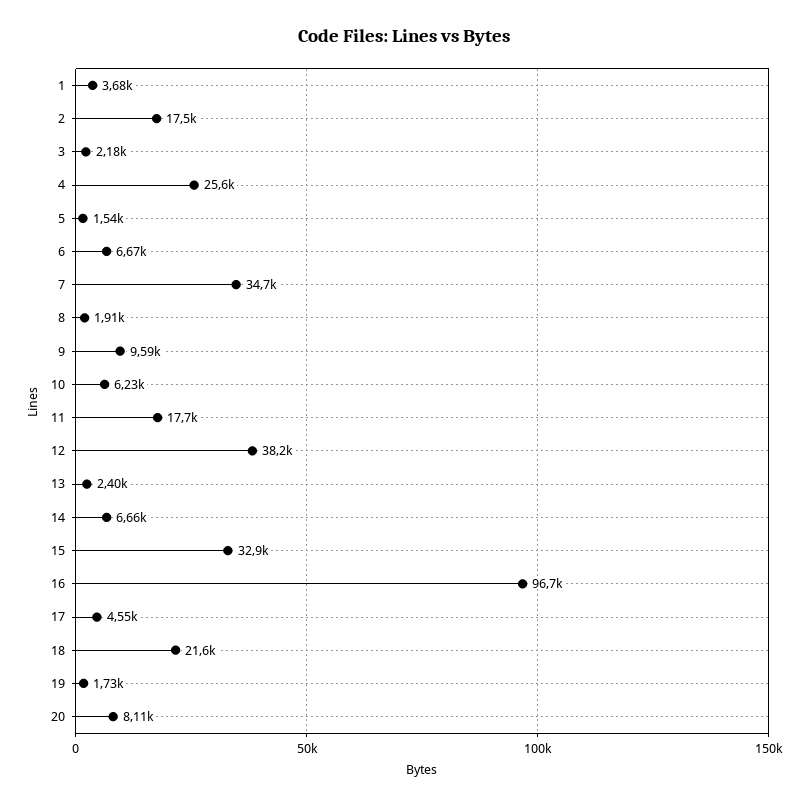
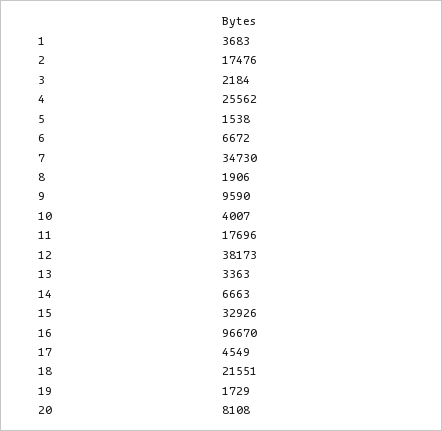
  {
    "1": 3683,
    "2": 17476,
    "3": 2184,
    "4": 25562,
    "5": 1538,
    "6": 6672,
    "7": 34730,
    "8": 1906,
    "9": 9590,
-   "10": 6230,
+   "10": 4007,
    "11": 17696,
    "12": 38173,
-   "13": 2400,
+   "13": 3363,
    "14": 6663,
    "15": 32926,
    "16": 96670,
    "17": 4549,
    "18": 21551,
    "19": 1729,
    "20": 8108
  }

